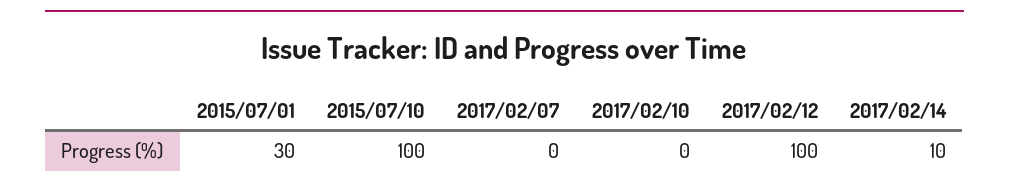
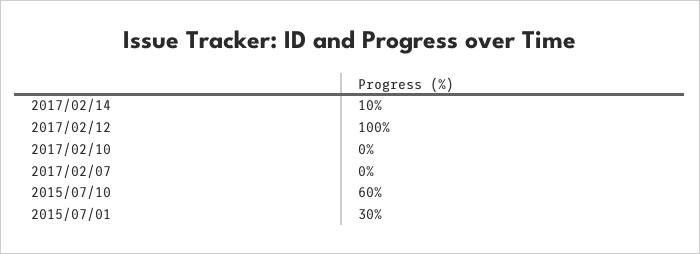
  {
    "2015/07/01": 30,
-   "2015/07/10": 100,
+   "2015/07/10": 60,
    "2017/02/07": 0,
    "2017/02/10": 0,
    "2017/02/12": 100,
    "2017/02/14": 10
  }

